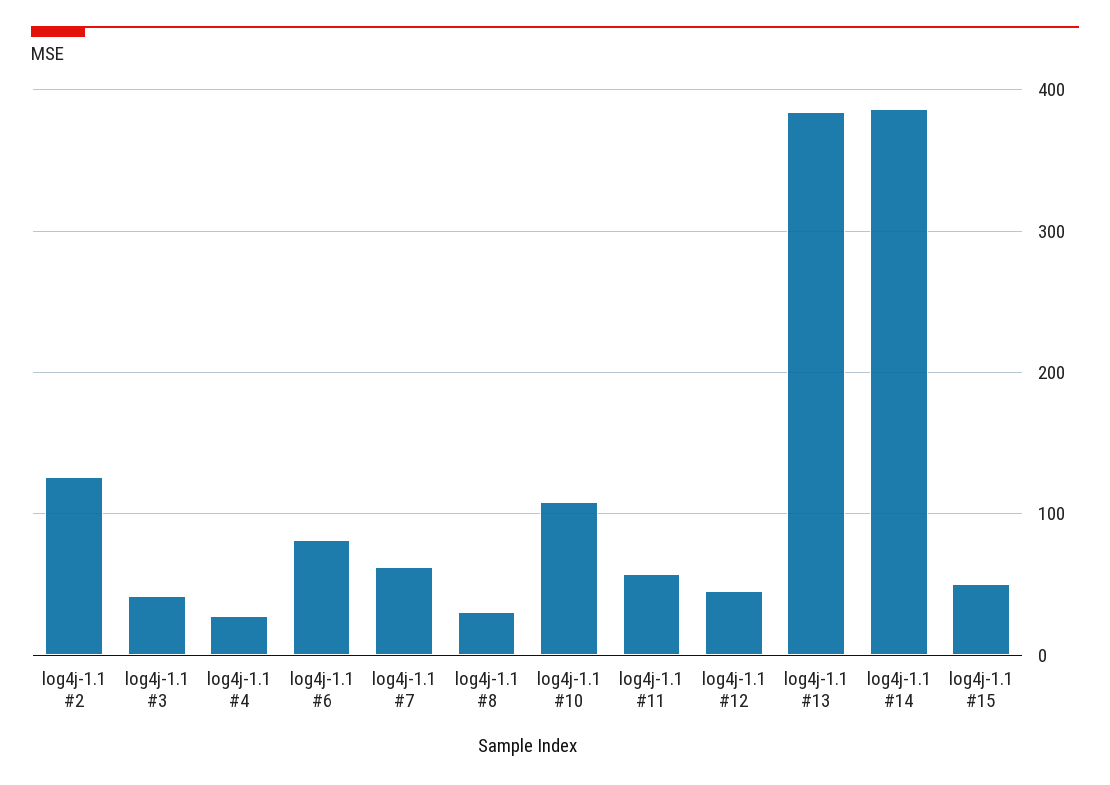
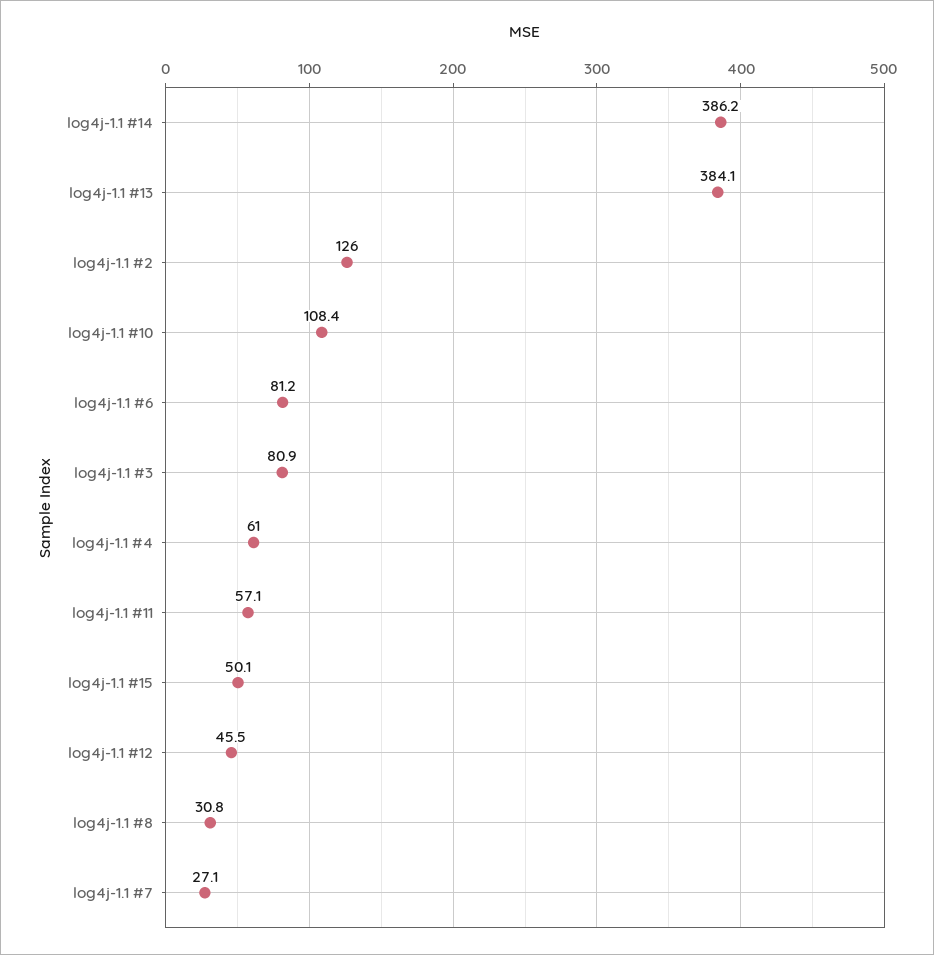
  {
    "log4j-1.1 #2": 126,
-   "log4j-1.1 #3": 40,
+   "log4j-1.1 #3": 80.9,
-   "log4j-1.1 #4": 30,
+   "log4j-1.1 #4": 61,
    "log4j-1.1 #6": 81.2,
-   "log4j-1.1 #7": 60,
+   "log4j-1.1 #7": 27.1,
    "log4j-1.1 #8": 30.8,
    "log4j-1.1 #10": 108.4,
    "log4j-1.1 #11": 57.1,
    "log4j-1.1 #12": 45.5,
    "log4j-1.1 #13": 384.1,
    "log4j-1.1 #14": 386.2,
    "log4j-1.1 #15": 50.1
  }

